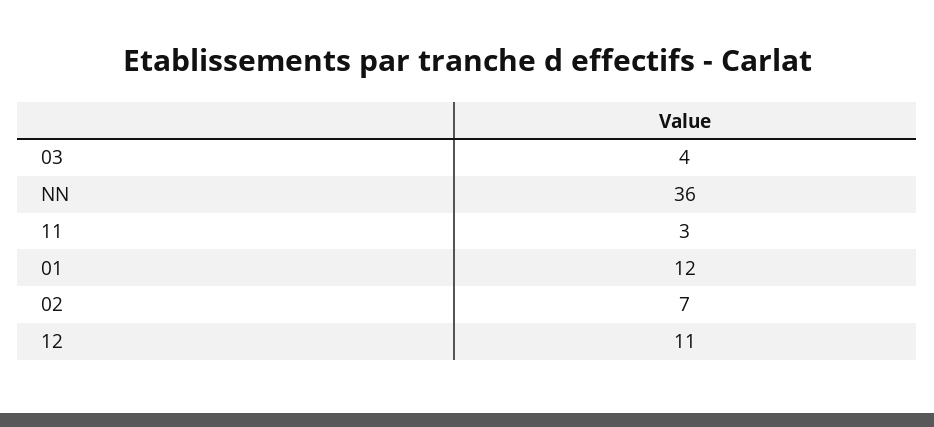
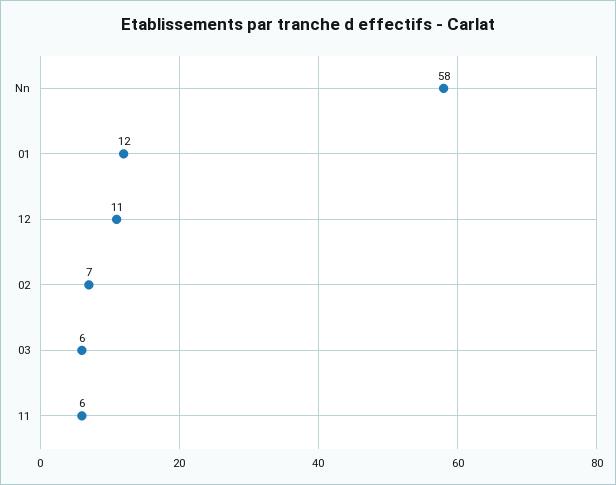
  {
-   "03": 4,
+   "03": 6,
-   "NN": 36,
+   "NN": 58,
-   "11": 3,
+   "11": 6,
    "01": 12,
    "02": 7,
    "12": 11
  }

